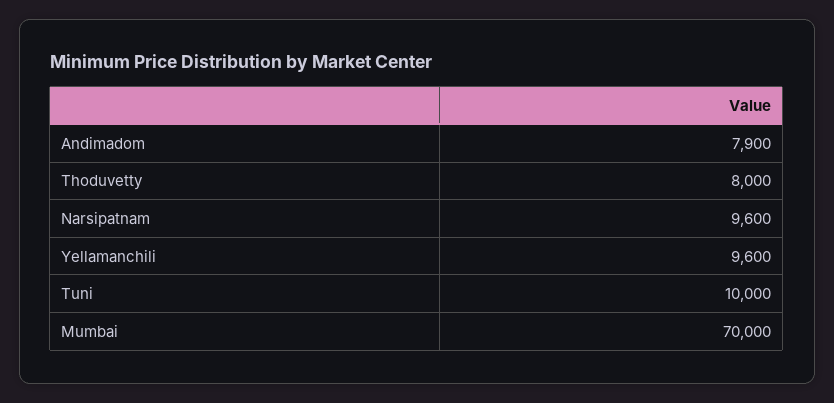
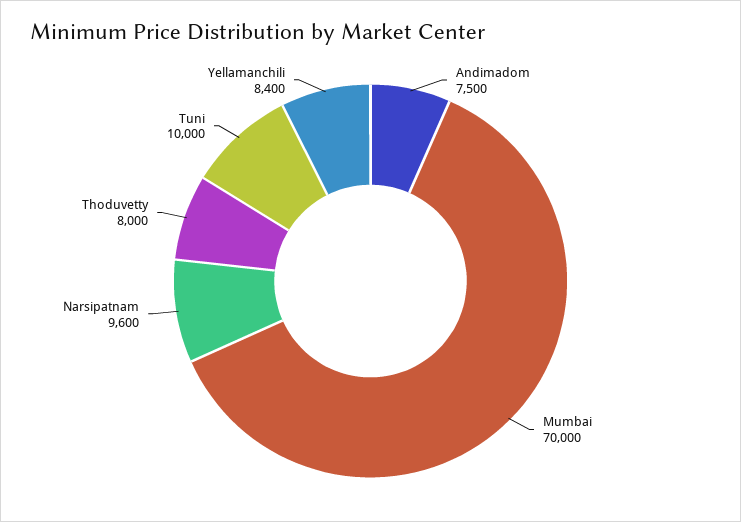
  {
-   "Andimadom": 7900,
+   "Andimadom": 7500,
    "Thoduvetty": 8000,
    "Narsipatnam": 9600,
-   "Yellamanchili": 9600,
+   "Yellamanchili": 8400,
    "Tuni": 10000,
    "Mumbai": 70000
  }

